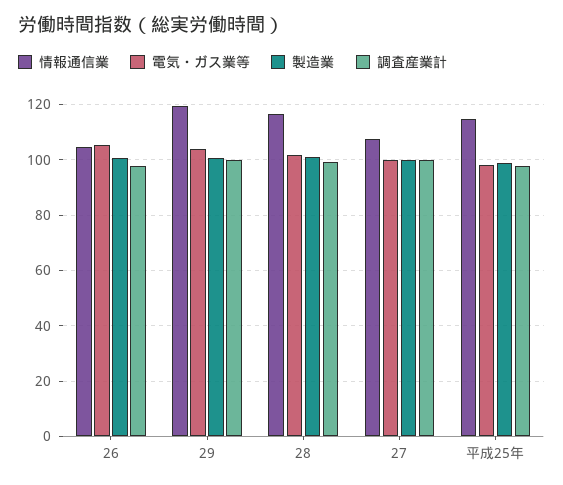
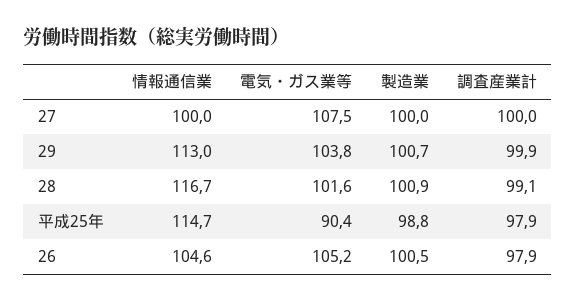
  {
    "情報通信業": {
      "26": 104.6,
-     "29": 120,
+     "29": 113,
      "28": 116.7,
-     "27": 107.5,
+     "27": 100,
      "平成25年": 114.7
    },
    "電気・ガス業等": {
      "26": 105.2,
      "29": 103.8,
      "28": 101.6,
-     "27": 100,
+     "27": 107.5,
-     "平成25年": 97.5
+     "平成25年": 90.4
    },
    "製造業": {
      "26": 100.5,
      "29": 100.7,
      "28": 100.9,
      "27": 100,
      "平成25年": 98.8
    },
    "調査産業計": {
      "26": 97.9,
      "29": 99.9,
      "28": 99.1,
      "27": 100,
      "平成25年": 97.9
    }
  }

